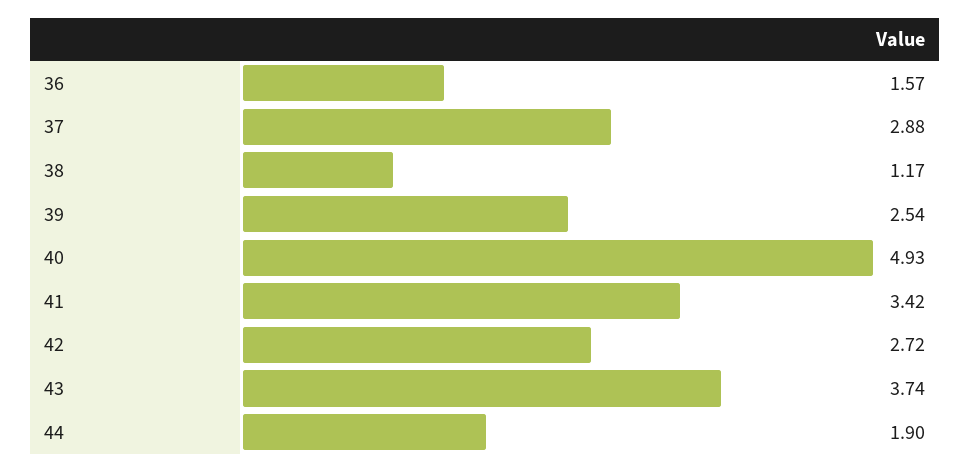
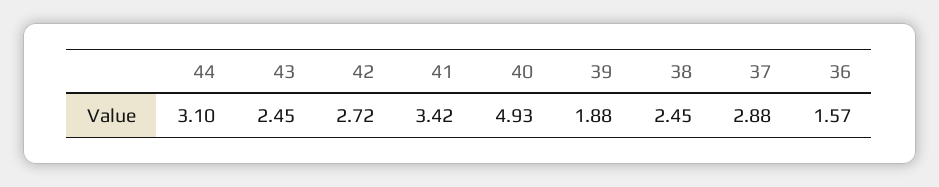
  {
    "36": 1.57,
    "37": 2.88,
-   "38": 1.17,
+   "38": 2.45,
-   "39": 2.54,
+   "39": 1.88,
    "40": 4.93,
    "41": 3.42,
    "42": 2.72,
-   "43": 3.74,
+   "43": 2.45,
-   "44": 1.9
+   "44": 3.1
  }

